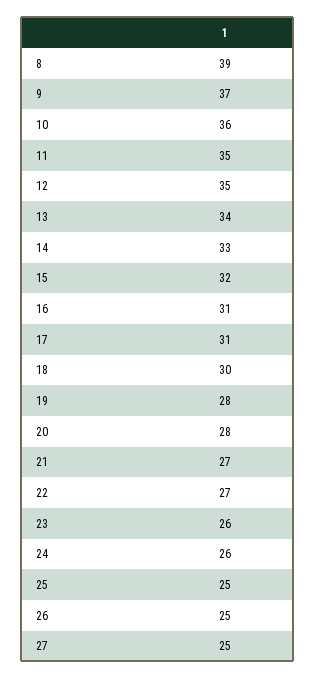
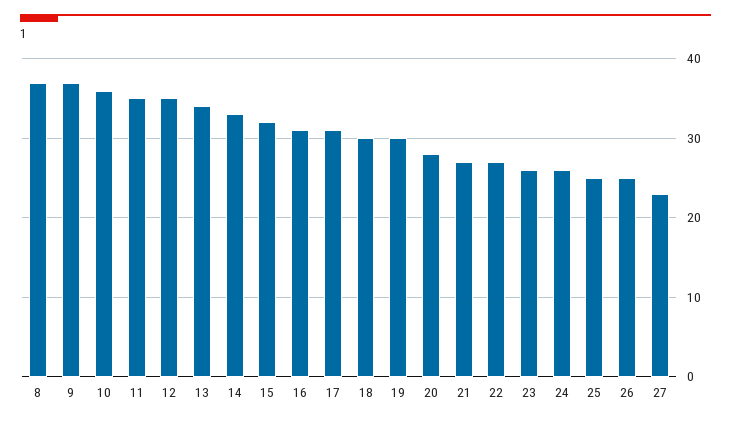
  {
-   "8": 39,
+   "8": 37,
    "9": 37,
    "10": 36,
    "11": 35,
    "12": 35,
    "13": 34,
    "14": 33,
    "15": 32,
    "16": 31,
    "17": 31,
    "18": 30,
-   "19": 28,
+   "19": 30,
    "20": 28,
    "21": 27,
    "22": 27,
    "23": 26,
    "24": 26,
    "25": 25,
    "26": 25,
-   "27": 25
+   "27": 23
  }

